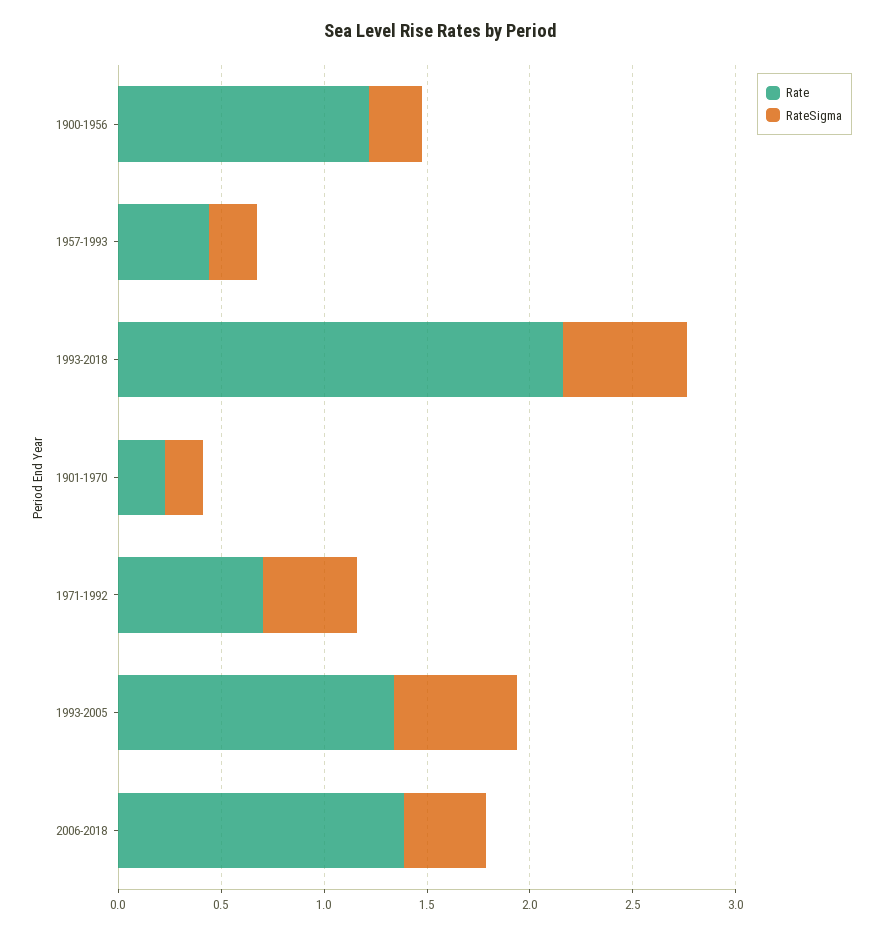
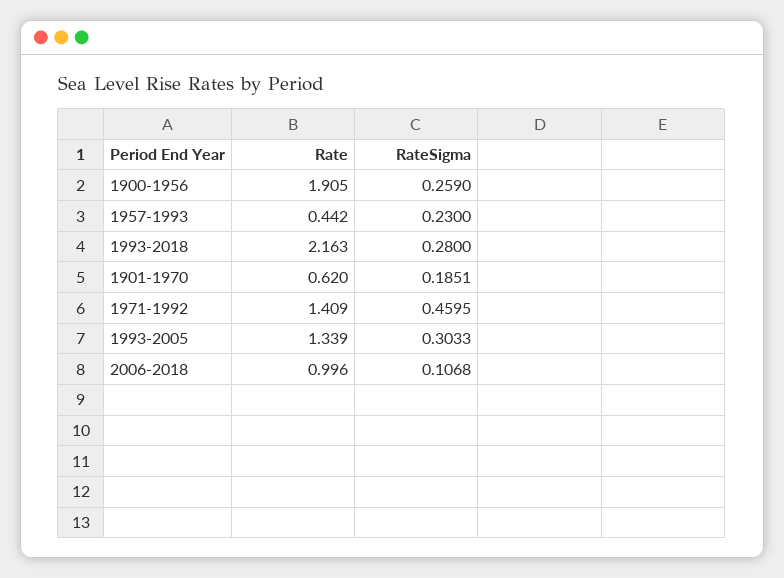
  {
    "Rate": {
-     "1900-1956": 1.2,
+     "1900-1956": 1.905,
      "1957-1993": 0.442,
      "1993-2018": 2.163,
-     "1901-1970": 0.2,
+     "1901-1970": 0.62,
-     "1971-1992": 0.7,
+     "1971-1992": 1.409,
      "1993-2005": 1.339,
-     "2006-2018": 1.4
+     "2006-2018": 0.996
    },
    "RateSigma": {
      "1900-1956": 0.259,
      "1957-1993": 0.23,
-     "1993-2018": 0.6,
+     "1993-2018": 0.28,
      "1901-1970": 0.1851,
      "1971-1992": 0.4595,
-     "1993-2005": 0.6,
+     "1993-2005": 0.3033,
-     "2006-2018": 0.4
+     "2006-2018": 0.1068
    }
  }

